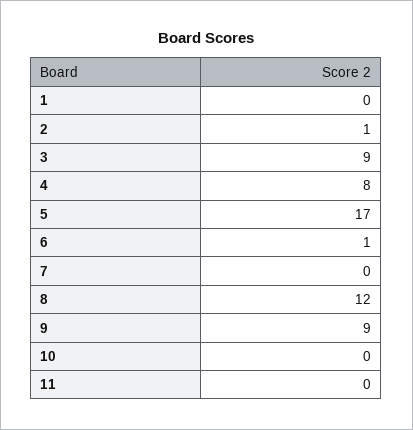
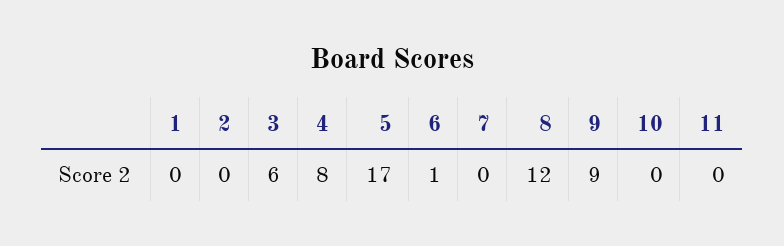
  {
    "1": 0,
-   "2": 1,
+   "2": 0,
-   "3": 9,
+   "3": 6,
    "4": 8,
    "5": 17,
    "6": 1,
    "7": 0,
    "8": 12,
    "9": 9,
    "10": 0,
    "11": 0
  }

